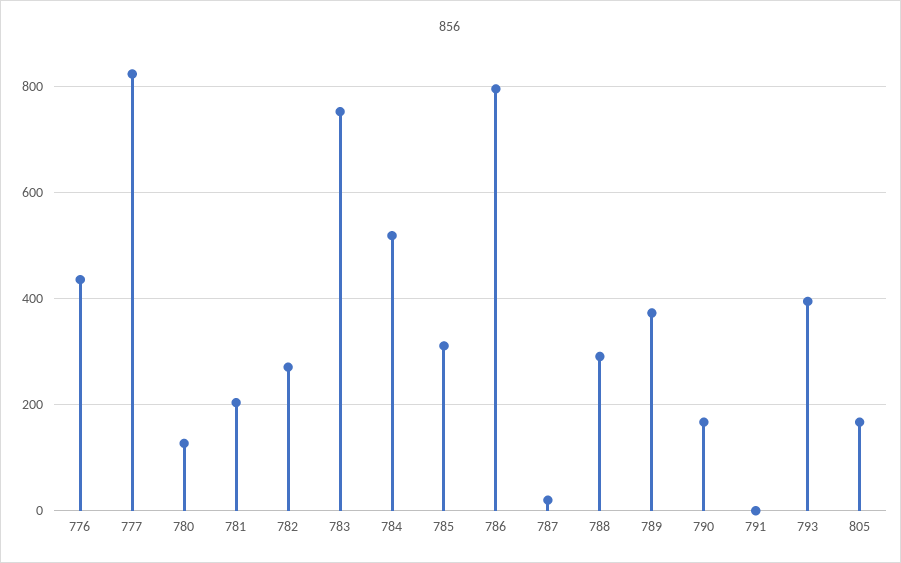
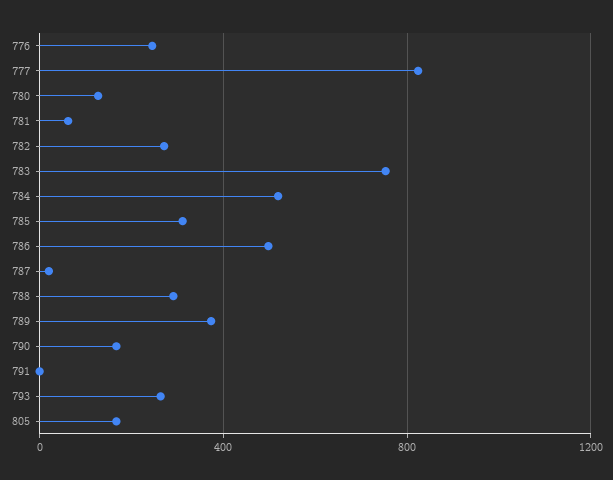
  {
-   "776": 440,
+   "776": 250,
    "777": 820,
    "780": 120,
-   "781": 200,
+   "781": 50,
    "782": 280,
    "783": 760,
    "784": 520,
    "785": 320,
-   "786": 800,
+   "786": 500,
    "787": 20,
    "788": 300,
    "789": 380,
    "790": 160,
    "791": 0,
-   "793": 400,
+   "793": 250,
    "805": 160
  }

